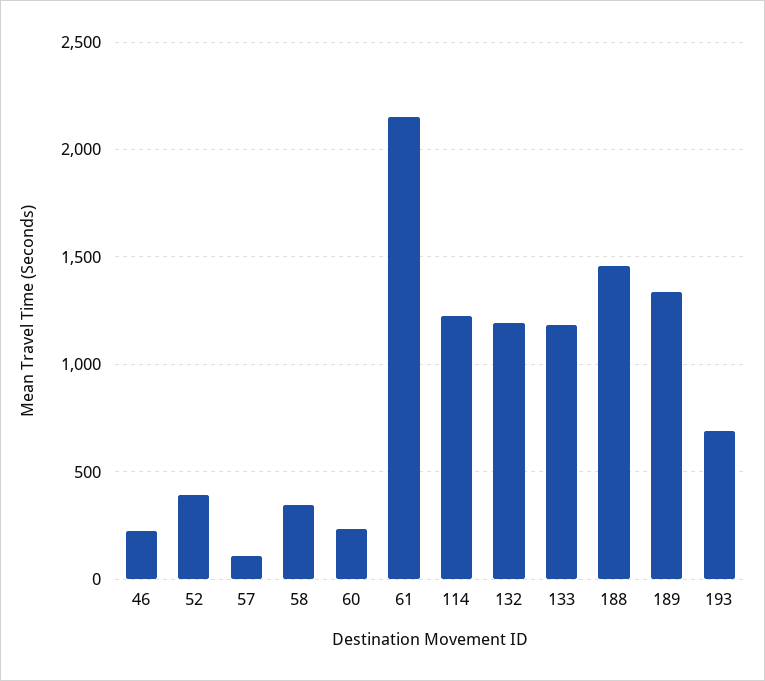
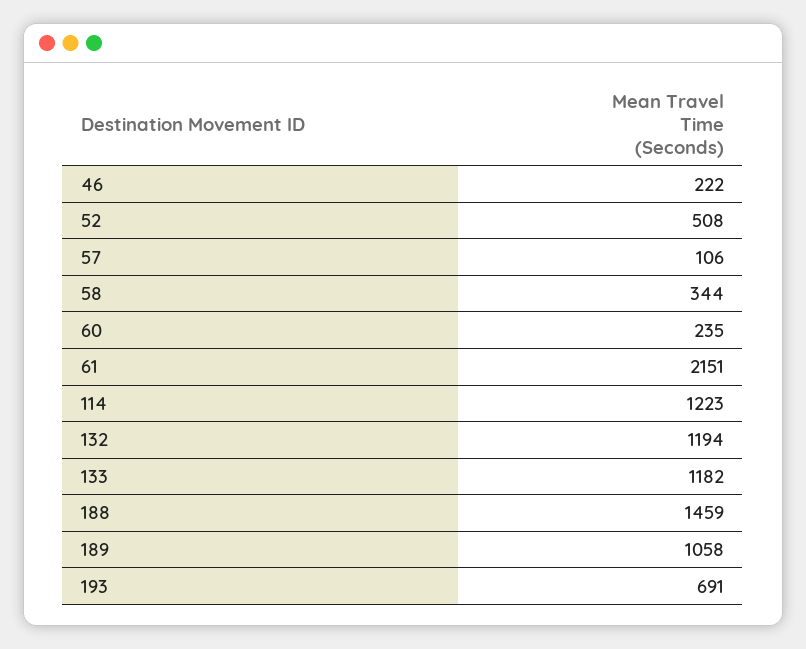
  {
    "46": 222,
-   "52": 400,
+   "52": 508,
    "57": 106,
    "58": 344,
    "60": 235,
    "61": 2151,
    "114": 1223,
    "132": 1194,
    "133": 1182,
    "188": 1459,
-   "189": 1350,
+   "189": 1058,
    "193": 691
  }

